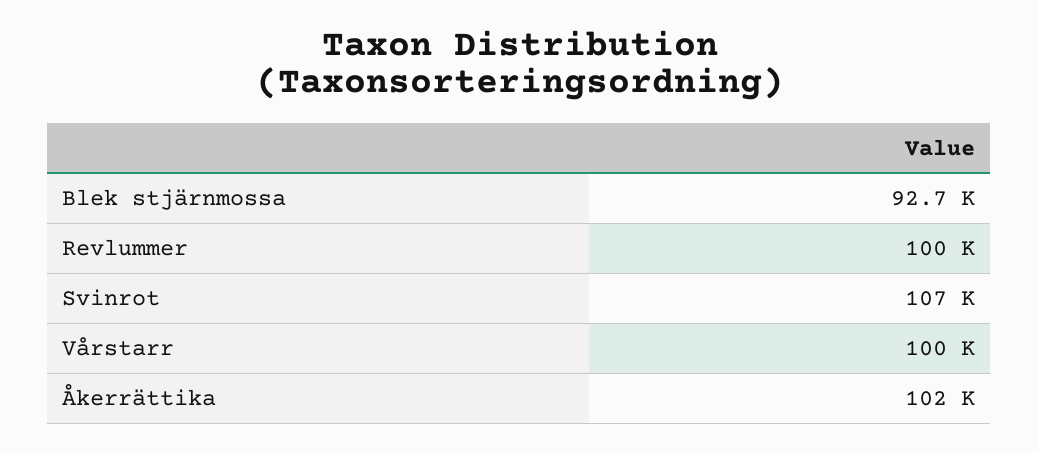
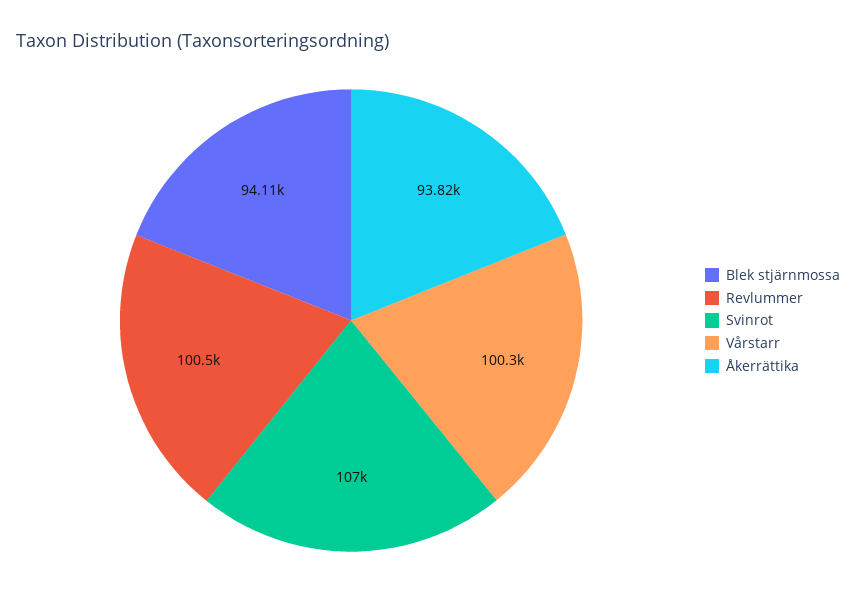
  {
-   "Blek stjärnmossa": 92700,
+   "Blek stjärnmossa": 94110,
    "Revlummer": 100500,
    "Svinrot": 107000,
    "Vårstarr": 100300,
-   "Åkerrättika": 102000
+   "Åkerrättika": 93820
  }

